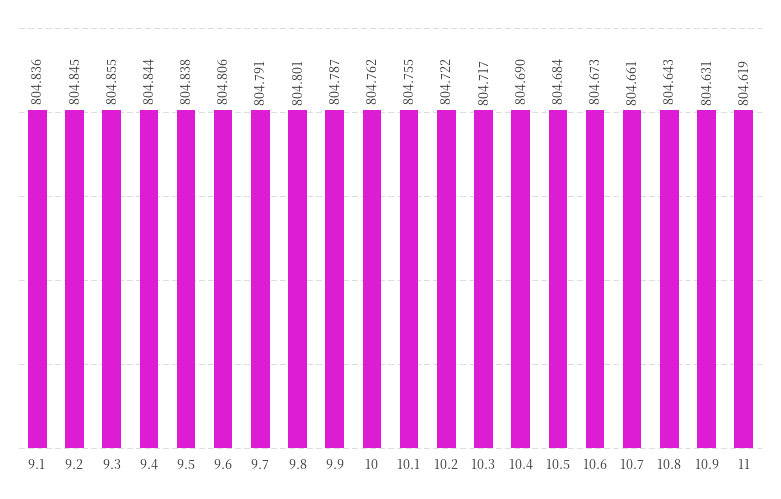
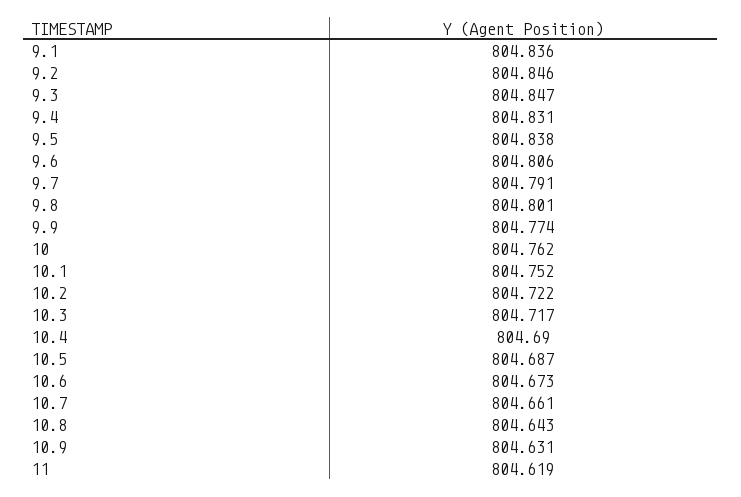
  {
    "9.1": 804.836,
-   "9.2": 804.845,
+   "9.2": 804.846,
-   "9.3": 804.855,
+   "9.3": 804.847,
-   "9.4": 804.844,
+   "9.4": 804.831,
    "9.5": 804.838,
    "9.6": 804.806,
    "9.7": 804.791,
    "9.8": 804.801,
-   "9.9": 804.787,
+   "9.9": 804.774,
    "10": 804.762,
-   "10.1": 804.755,
+   "10.1": 804.752,
    "10.2": 804.722,
    "10.3": 804.717,
    "10.4": 804.69,
-   "10.5": 804.684,
+   "10.5": 804.687,
    "10.6": 804.673,
    "10.7": 804.661,
    "10.8": 804.643,
    "10.9": 804.631,
    "11": 804.619
  }

